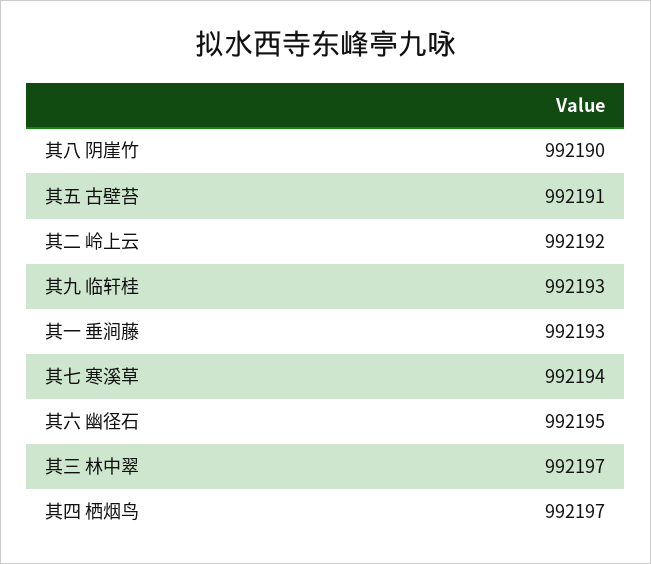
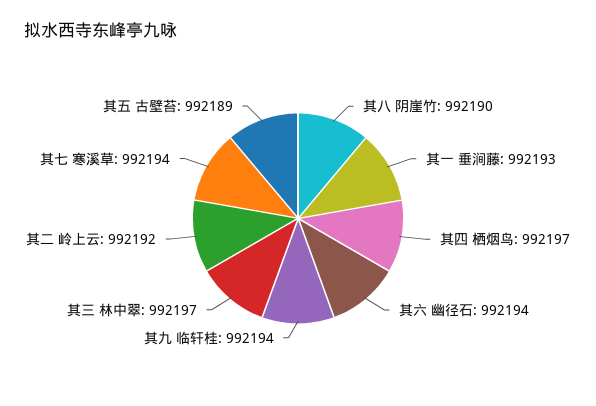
  {
    "其八 阴崖竹": 992190,
-   "其五 古壁苔": 992191,
+   "其五 古壁苔": 992189,
    "其二 岭上云": 992192,
-   "其九 临轩桂": 992193,
+   "其九 临轩桂": 992194,
    "其一 垂涧藤": 992193,
    "其七 寒溪草": 992194,
-   "其六 幽径石": 992195,
+   "其六 幽径石": 992194,
    "其三 林中翠": 992197,
    "其四 栖烟鸟": 992197
  }

